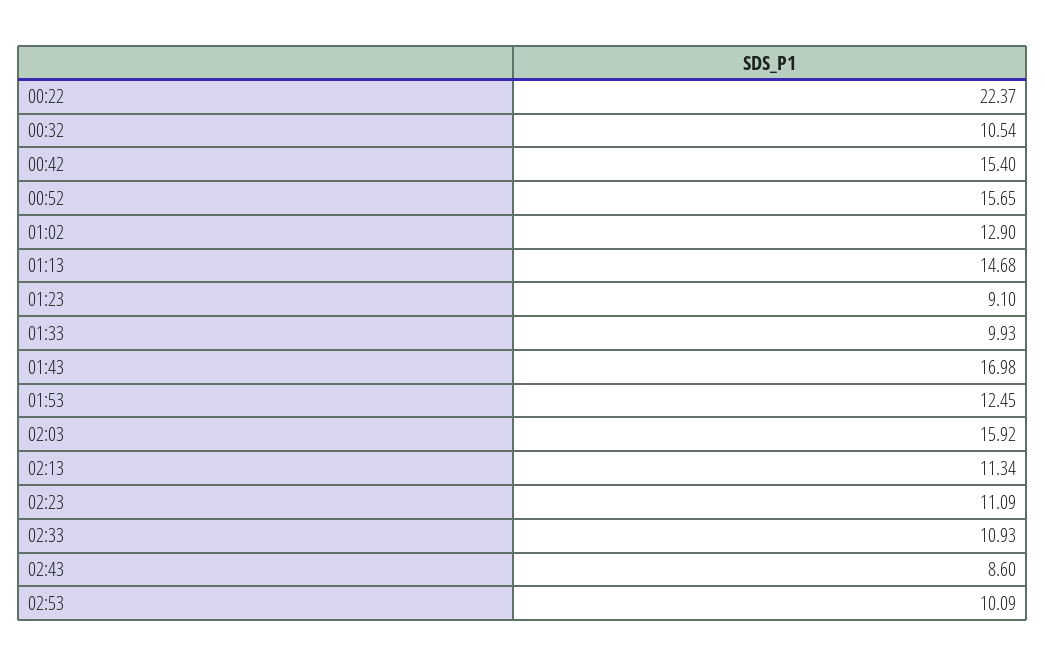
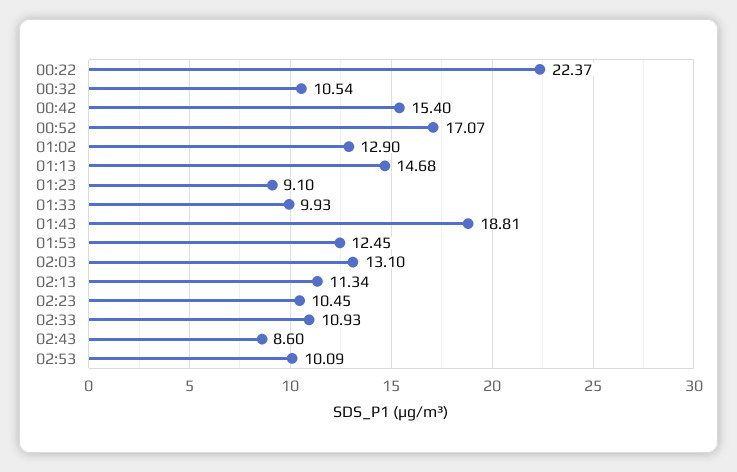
  {
    "00:22": 22.37,
    "00:32": 10.54,
    "00:42": 15.4,
-   "00:52": 15.65,
+   "00:52": 17.07,
    "01:02": 12.9,
    "01:13": 14.68,
    "01:23": 9.1,
    "01:33": 9.93,
-   "01:43": 16.98,
+   "01:43": 18.81,
    "01:53": 12.45,
-   "02:03": 15.92,
+   "02:03": 13.1,
    "02:13": 11.34,
-   "02:23": 11.09,
+   "02:23": 10.45,
    "02:33": 10.93,
    "02:43": 8.6,
    "02:53": 10.09
  }

